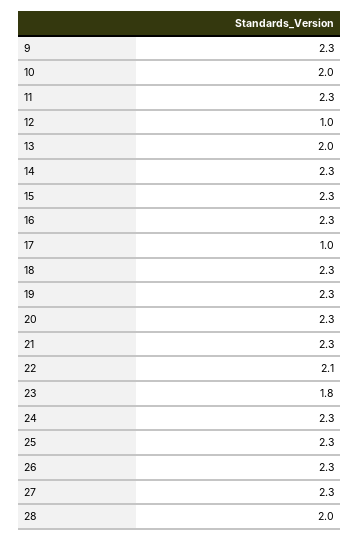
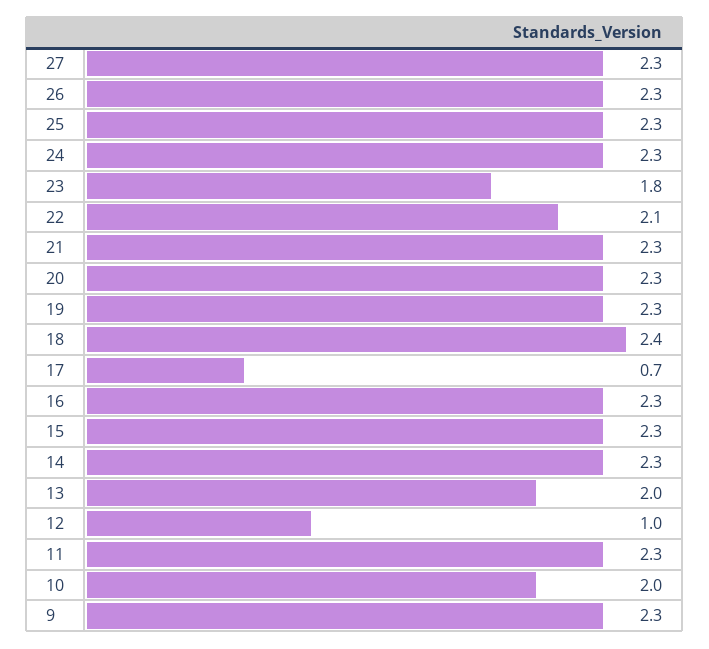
  {
    "9": 2.3,
    "10": 2,
    "11": 2.3,
    "12": 1,
    "13": 2,
    "14": 2.3,
    "15": 2.3,
    "16": 2.3,
-   "17": 1,
+   "17": 0.7,
-   "18": 2.3,
+   "18": 2.4,
    "19": 2.3,
    "20": 2.3,
    "21": 2.3,
    "22": 2.1,
    "23": 1.8,
    "24": 2.3,
    "25": 2.3,
    "26": 2.3,
-   "27": 2.3,
+   "27": 2.3
-   "28": 2
  }

